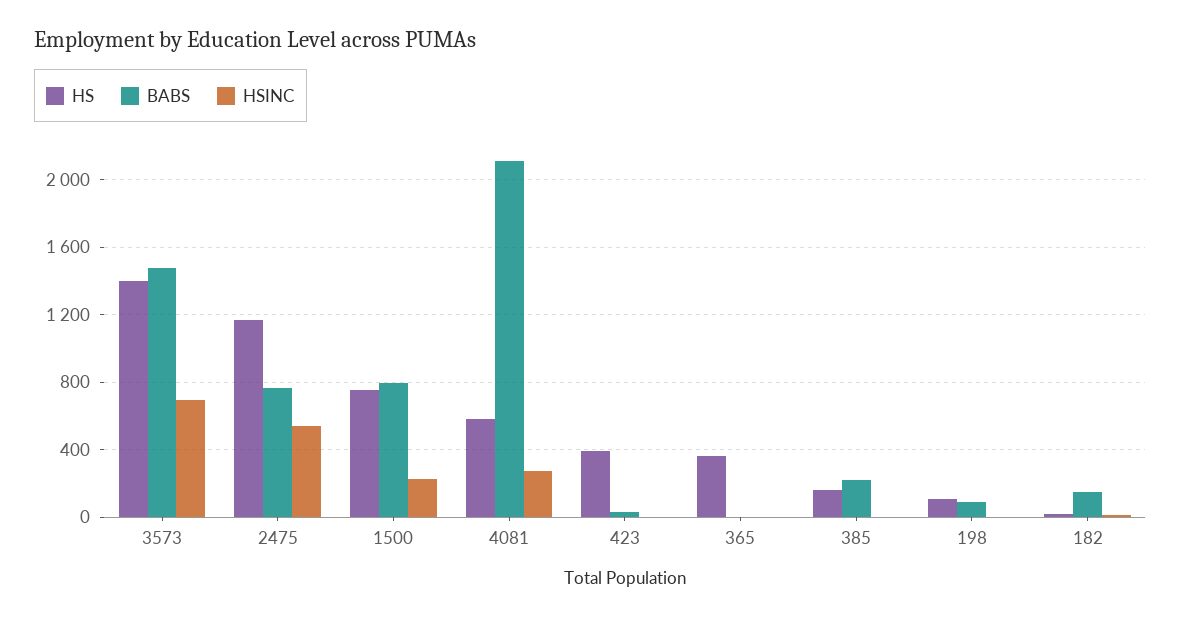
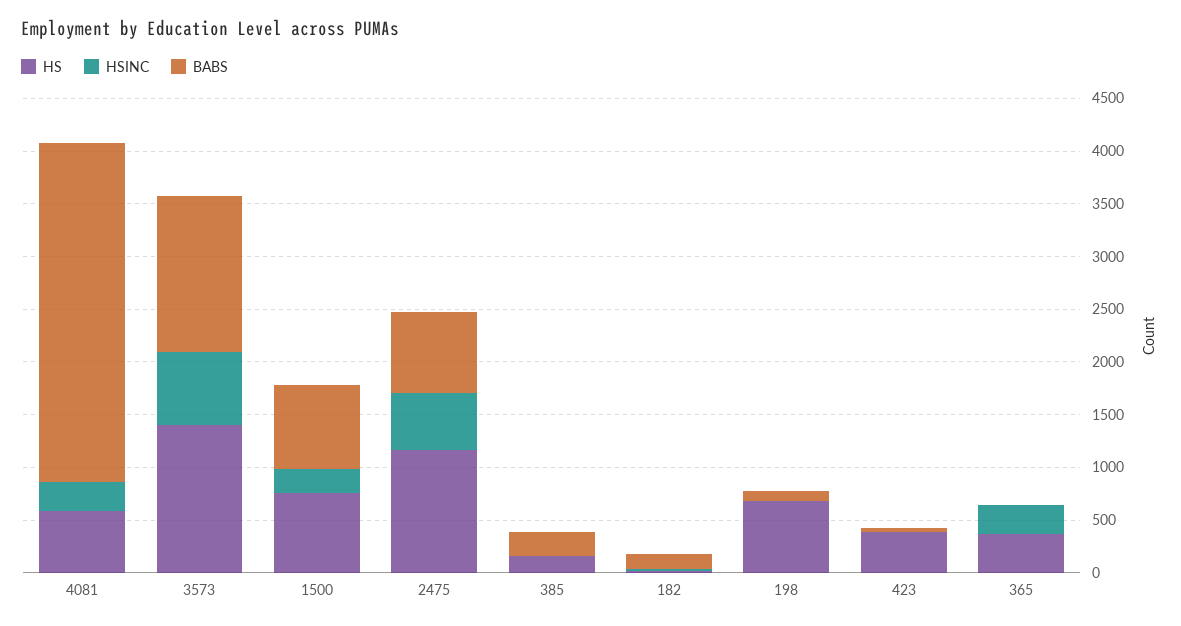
  {
    "HS": {
      "3573": 1400,
      "2475": 1150,
      "1500": 750,
      "4081": 600,
      "423": 400,
      "365": 350,
      "385": 150,
-     "198": 100,
+     "198": 700,
      "182": 0
    },
    "BABS": {
      "3573": 1500,
      "2475": 750,
      "1500": 800,
-     "4081": 2100,
+     "4081": 3200,
      "423": 50,
      "365": 0,
      "385": 200,
      "198": 100,
      "182": 150
    },
    "HSINC": {
      "3573": 700,
      "2475": 550,
      "1500": 250,
      "4081": 300,
      "423": 0,
-     "365": 0,
+     "365": 300,
      "385": 0,
      "198": 0,
      "182": 0
    }
  }

